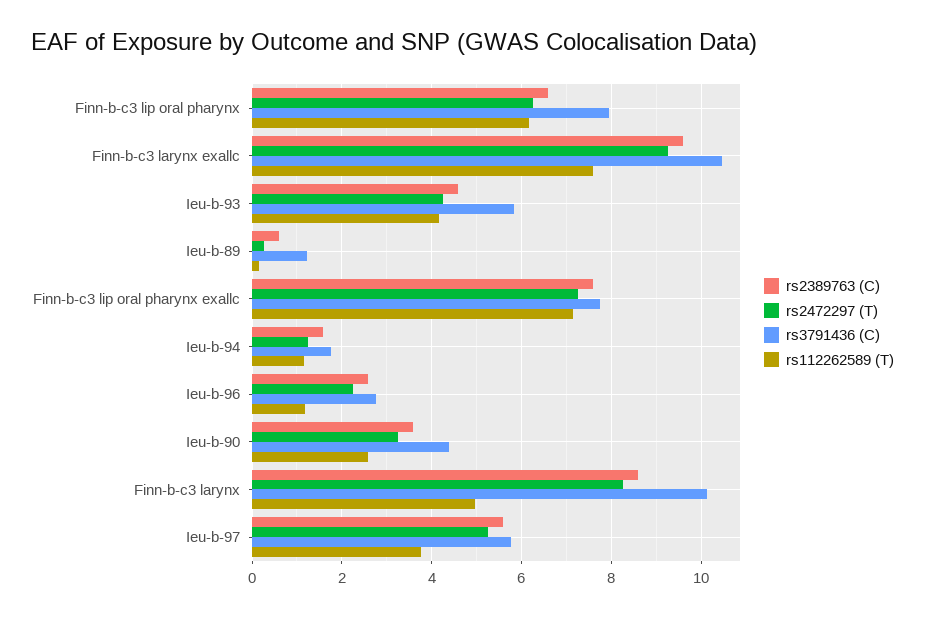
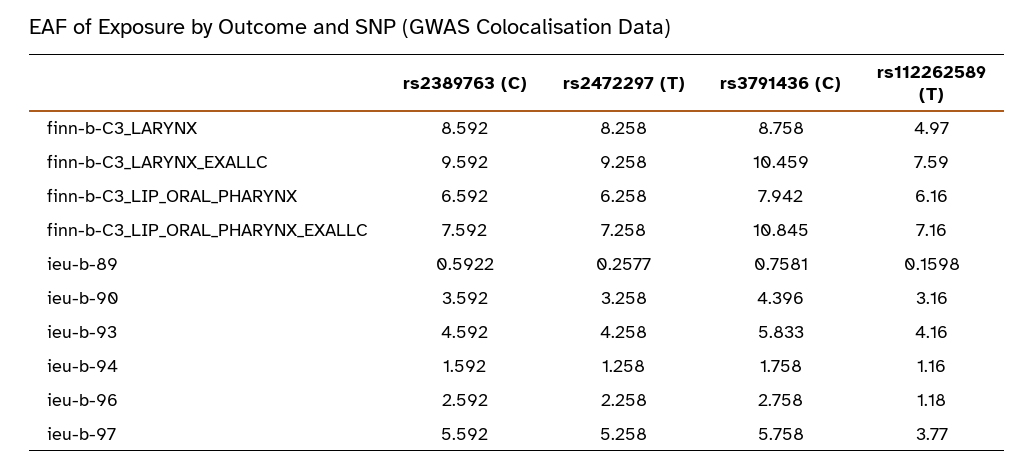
  {
    "rs2389763 (C)": {
      "Finn-b-c3 lip oral pharynx": 6.592,
      "Finn-b-c3 larynx exallc": 9.592,
      "Ieu-b-93": 4.592,
      "Ieu-b-89": 0.5922,
      "Finn-b-c3 lip oral pharynx exallc": 7.592,
      "Ieu-b-94": 1.592,
      "Ieu-b-96": 2.592,
      "Ieu-b-90": 3.592,
      "Finn-b-c3 larynx": 8.592,
      "Ieu-b-97": 5.592
    },
    "rs2472297 (T)": {
      "Finn-b-c3 lip oral pharynx": 6.258,
      "Finn-b-c3 larynx exallc": 9.258,
      "Ieu-b-93": 4.258,
      "Ieu-b-89": 0.2577,
      "Finn-b-c3 lip oral pharynx exallc": 7.258,
      "Ieu-b-94": 1.258,
      "Ieu-b-96": 2.258,
      "Ieu-b-90": 3.258,
      "Finn-b-c3 larynx": 8.258,
      "Ieu-b-97": 5.258
    },
    "rs3791436 (C)": {
      "Finn-b-c3 lip oral pharynx": 7.942,
      "Finn-b-c3 larynx exallc": 10.459,
      "Ieu-b-93": 5.833,
-     "Ieu-b-89": 1.2,
+     "Ieu-b-89": 0.7581,
-     "Finn-b-c3 lip oral pharynx exallc": 7.8,
+     "Finn-b-c3 lip oral pharynx exallc": 10.845,
      "Ieu-b-94": 1.758,
      "Ieu-b-96": 2.758,
      "Ieu-b-90": 4.396,
-     "Finn-b-c3 larynx": 10.2,
+     "Finn-b-c3 larynx": 8.758,
      "Ieu-b-97": 5.758
    },
    "rs112262589 (T)": {
      "Finn-b-c3 lip oral pharynx": 6.16,
      "Finn-b-c3 larynx exallc": 7.59,
      "Ieu-b-93": 4.16,
      "Ieu-b-89": 0.1598,
      "Finn-b-c3 lip oral pharynx exallc": 7.16,
      "Ieu-b-94": 1.16,
      "Ieu-b-96": 1.18,
-     "Ieu-b-90": 2.6,
+     "Ieu-b-90": 3.16,
      "Finn-b-c3 larynx": 4.97,
      "Ieu-b-97": 3.77
    }
  }

